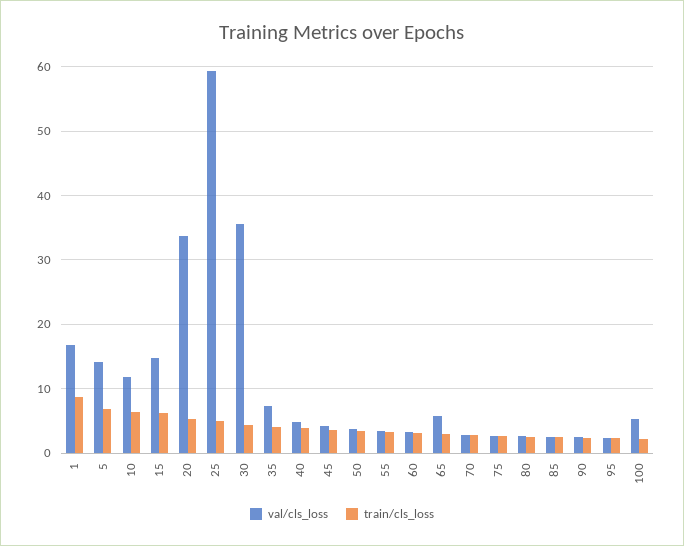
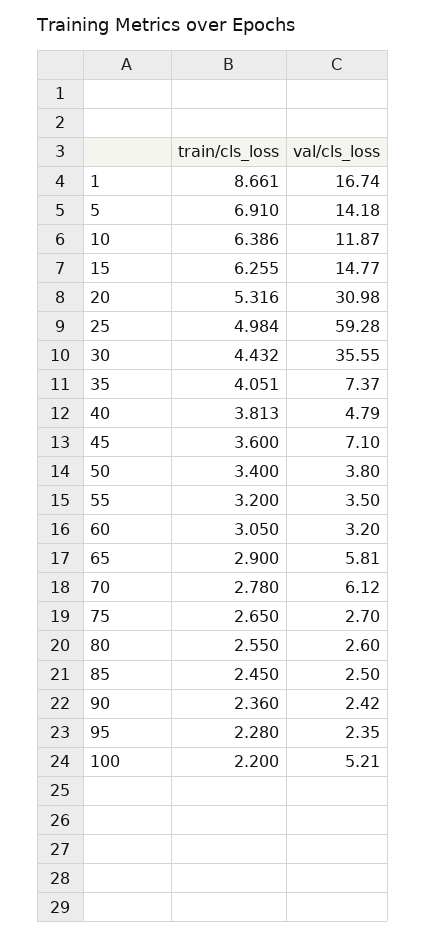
  {
    "val/cls_loss": {
      "1": 16.74,
      "5": 14.18,
      "10": 11.87,
      "15": 14.77,
-     "20": 34,
+     "20": 30.98,
      "25": 59.28,
      "30": 35.55,
      "35": 7.37,
      "40": 4.79,
-     "45": 4,
+     "45": 7.1,
      "50": 3.8,
      "55": 3.5,
      "60": 3.2,
      "65": 5.81,
-     "70": 3,
+     "70": 6.12,
      "75": 2.7,
      "80": 2.6,
      "85": 2.5,
      "90": 2.42,
      "95": 2.35,
      "100": 5.21
    },
    "train/cls_loss": {
      "1": 8.661,
      "5": 6.91,
      "10": 6.386,
      "15": 6.255,
      "20": 5.316,
      "25": 4.984,
      "30": 4.432,
      "35": 4.051,
      "40": 3.813,
      "45": 3.6,
      "50": 3.4,
      "55": 3.2,
      "60": 3.05,
      "65": 2.9,
      "70": 2.78,
      "75": 2.65,
      "80": 2.55,
      "85": 2.45,
      "90": 2.36,
      "95": 2.28,
      "100": 2.2
    }
  }

